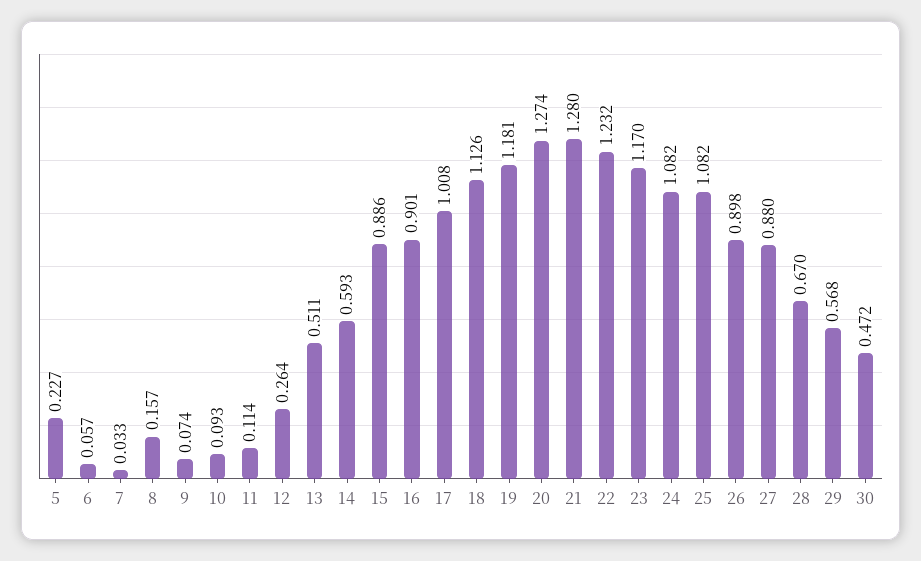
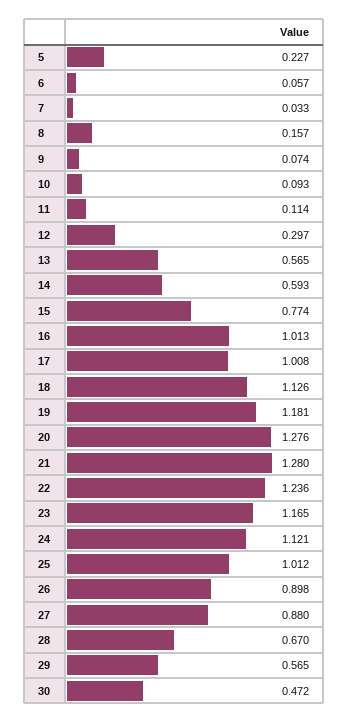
  {
    "5": 0.227,
    "6": 0.057,
    "7": 0.033,
    "8": 0.157,
    "9": 0.074,
    "10": 0.093,
    "11": 0.114,
-   "12": 0.264,
+   "12": 0.297,
-   "13": 0.511,
+   "13": 0.565,
    "14": 0.593,
-   "15": 0.886,
+   "15": 0.774,
-   "16": 0.901,
+   "16": 1.013,
    "17": 1.008,
    "18": 1.126,
    "19": 1.181,
-   "20": 1.274,
+   "20": 1.276,
    "21": 1.28,
-   "22": 1.232,
+   "22": 1.236,
-   "23": 1.17,
+   "23": 1.165,
-   "24": 1.082,
+   "24": 1.121,
-   "25": 1.082,
+   "25": 1.012,
    "26": 0.898,
    "27": 0.88,
    "28": 0.67,
-   "29": 0.568,
+   "29": 0.565,
    "30": 0.472
  }

